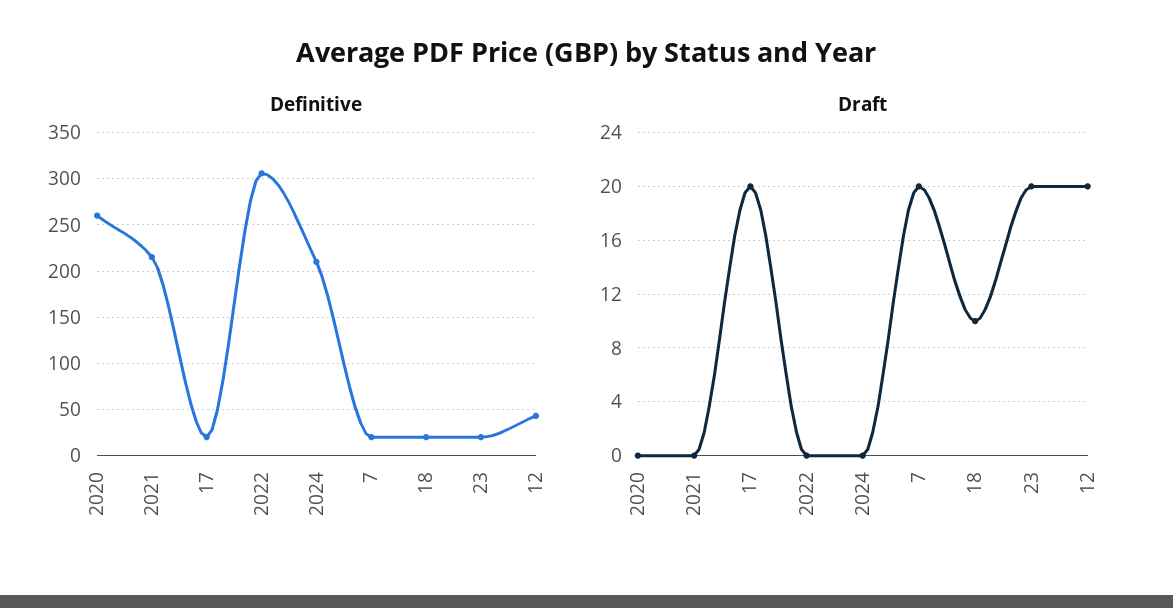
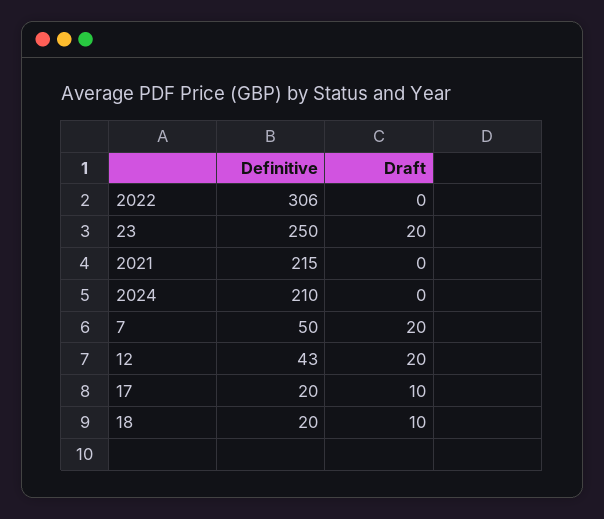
  {
    "Definitive": {
-     "2020": 260,
      "2021": 215,
      "17": 20,
      "2022": 306,
      "2024": 210,
-     "7": 20,
+     "7": 50,
      "18": 20,
-     "23": 20,
+     "23": 250,
      "12": 43
    },
    "Draft": {
-     "2020": 0,
      "2021": 0,
-     "17": 20,
+     "17": 10,
      "2022": 0,
      "2024": 0,
      "7": 20,
      "18": 10,
      "23": 20,
      "12": 20
    }
  }

